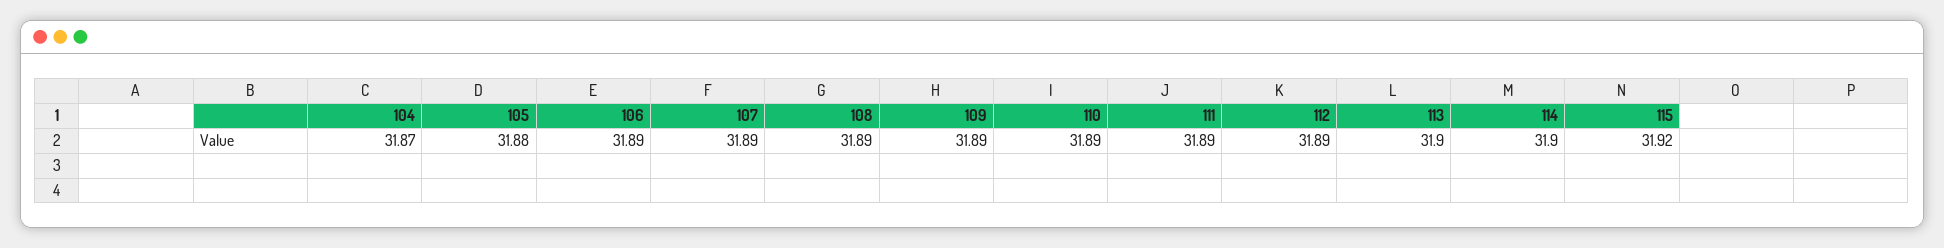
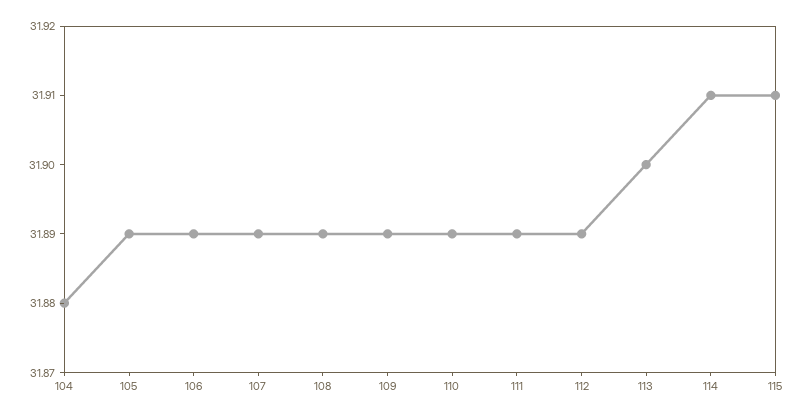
  {
-   "104": 31.87,
+   "104": 31.88,
-   "105": 31.88,
+   "105": 31.89,
    "106": 31.89,
    "107": 31.89,
    "108": 31.89,
    "109": 31.89,
    "110": 31.89,
    "111": 31.89,
    "112": 31.89,
    "113": 31.9,
-   "114": 31.9,
+   "114": 31.91,
-   "115": 31.92
+   "115": 31.91
  }

